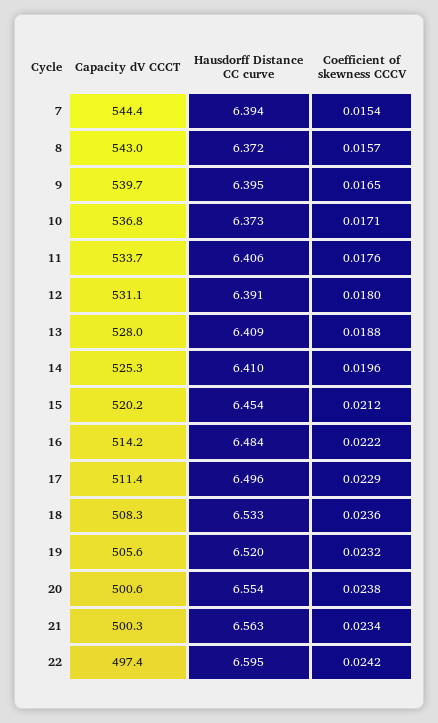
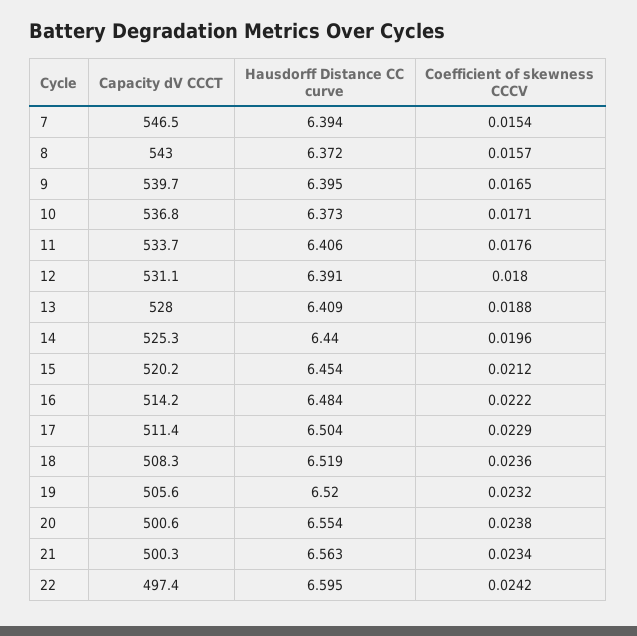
  {
    "Capacity dV CCCT": {
-     "7": 544.4,
+     "7": 546.5,
      "8": 543,
      "9": 539.7,
      "10": 536.8,
      "11": 533.7,
      "12": 531.1,
      "13": 528,
      "14": 525.3,
      "15": 520.2,
      "16": 514.2,
      "17": 511.4,
      "18": 508.3,
      "19": 505.6,
      "20": 500.6,
      "21": 500.3,
      "22": 497.4
    },
    "Hausdorff Distance CC curve": {
      "7": 6.394,
      "8": 6.372,
      "9": 6.395,
      "10": 6.373,
      "11": 6.406,
      "12": 6.391,
      "13": 6.409,
-     "14": 6.41,
+     "14": 6.44,
      "15": 6.454,
      "16": 6.484,
-     "17": 6.496,
+     "17": 6.504,
-     "18": 6.533,
+     "18": 6.519,
      "19": 6.52,
      "20": 6.554,
      "21": 6.563,
      "22": 6.595
    },
    "Coefficient of skewness CCCV": {
      "7": 0.0154,
      "8": 0.0157,
      "9": 0.0165,
      "10": 0.0171,
      "11": 0.0176,
      "12": 0.018,
      "13": 0.0188,
      "14": 0.0196,
      "15": 0.0212,
      "16": 0.0222,
      "17": 0.0229,
      "18": 0.0236,
      "19": 0.0232,
      "20": 0.0238,
      "21": 0.0234,
      "22": 0.0242
    }
  }

